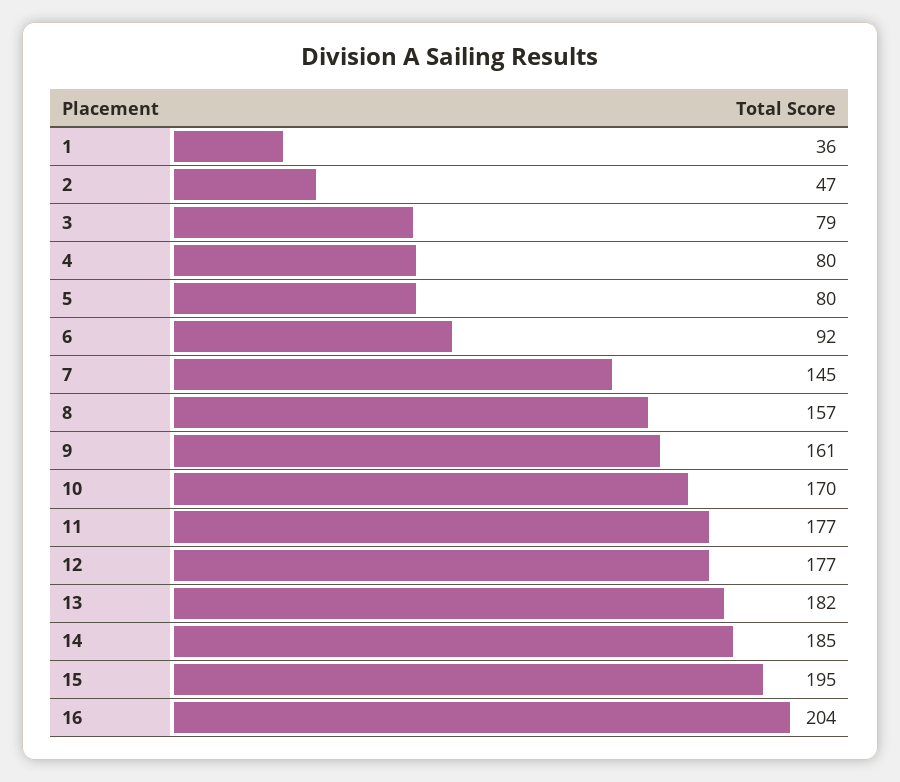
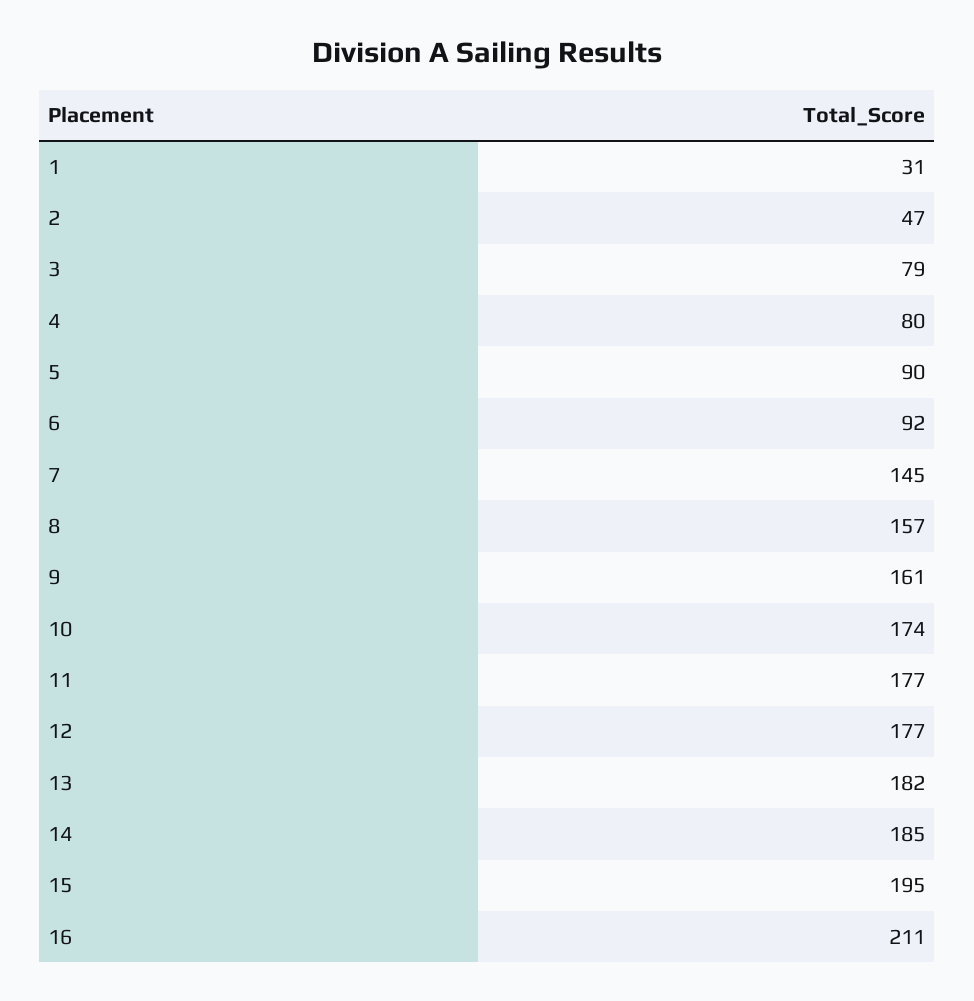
  {
-   "1": 36,
+   "1": 31,
    "2": 47,
    "3": 79,
    "4": 80,
-   "5": 80,
+   "5": 90,
    "6": 92,
    "7": 145,
    "8": 157,
    "9": 161,
-   "10": 170,
+   "10": 174,
    "11": 177,
    "12": 177,
    "13": 182,
    "14": 185,
    "15": 195,
-   "16": 204
+   "16": 211
  }

